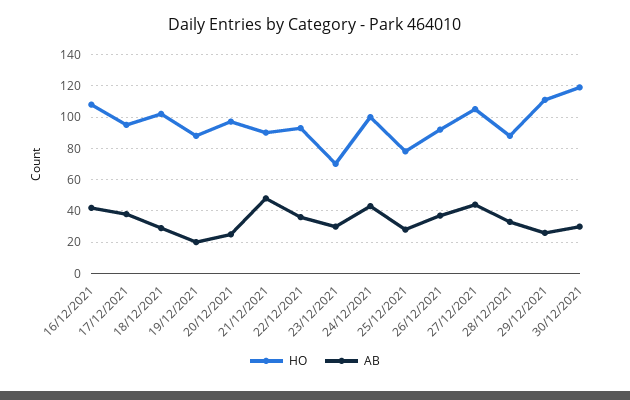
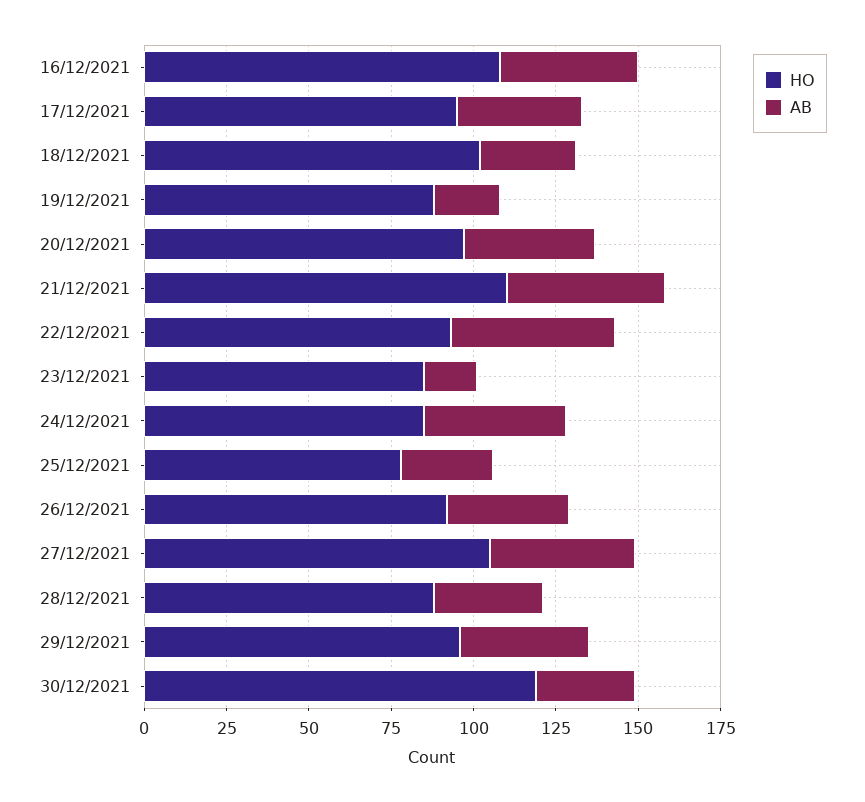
  {
    "HO": {
      "16/12/2021": 110,
      "17/12/2021": 95,
      "18/12/2021": 100,
      "19/12/2021": 90,
      "20/12/2021": 95,
-     "21/12/2021": 90,
+     "21/12/2021": 110,
      "22/12/2021": 95,
-     "23/12/2021": 70,
+     "23/12/2021": 85,
-     "24/12/2021": 100,
+     "24/12/2021": 85,
      "25/12/2021": 80,
      "26/12/2021": 90,
      "27/12/2021": 105,
      "28/12/2021": 90,
-     "29/12/2021": 110,
+     "29/12/2021": 95,
      "30/12/2021": 120
    },
    "AB": {
      "16/12/2021": 40,
      "17/12/2021": 40,
      "18/12/2021": 30,
      "19/12/2021": 20,
-     "20/12/2021": 25,
+     "20/12/2021": 40,
      "21/12/2021": 50,
-     "22/12/2021": 35,
+     "22/12/2021": 50,
-     "23/12/2021": 30,
+     "23/12/2021": 15,
      "24/12/2021": 45,
      "25/12/2021": 30,
      "26/12/2021": 35,
      "27/12/2021": 45,
      "28/12/2021": 35,
-     "29/12/2021": 25,
+     "29/12/2021": 40,
      "30/12/2021": 30
    }
  }

